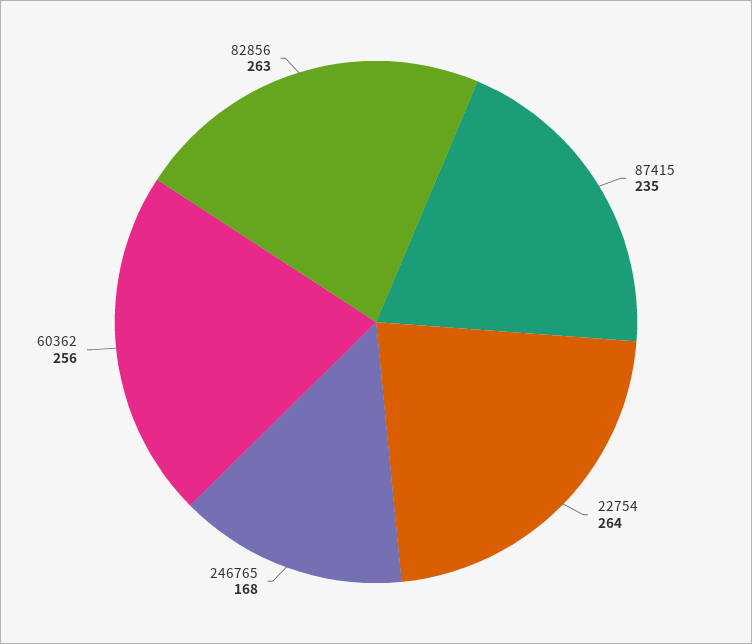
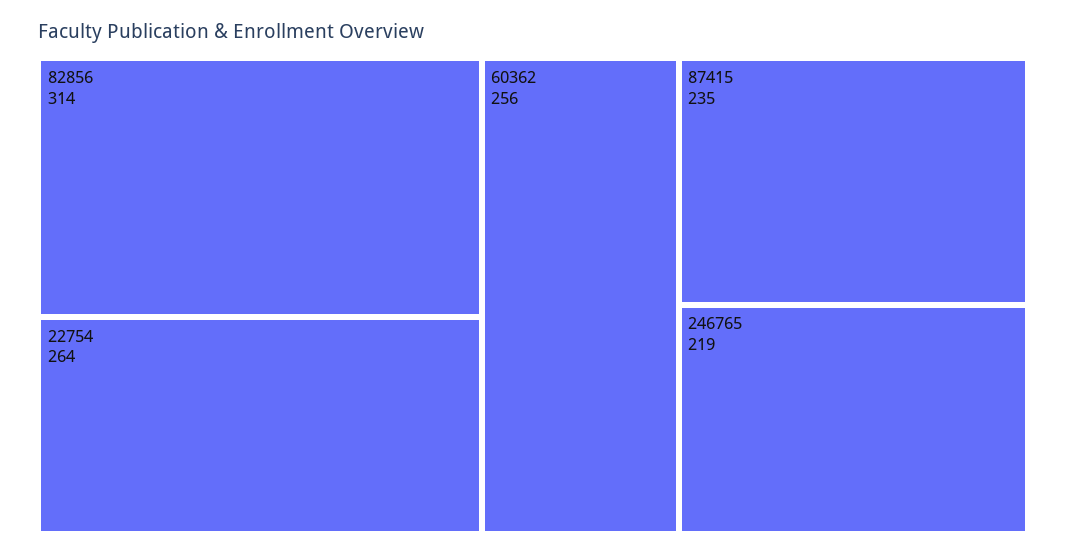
  {
    "87415": 235,
    "22754": 264,
-   "246765": 168,
+   "246765": 219,
    "60362": 256,
-   "82856": 263
+   "82856": 314
  }

